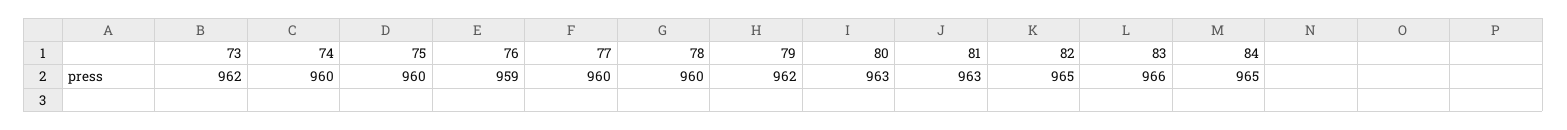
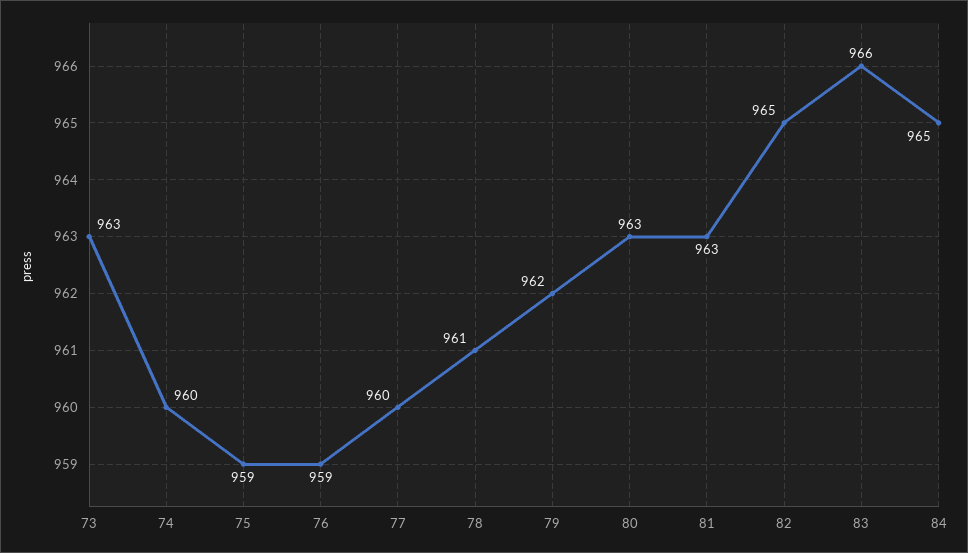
  {
-   "73": 962,
+   "73": 963,
    "74": 960,
-   "75": 960,
+   "75": 959,
    "76": 959,
    "77": 960,
-   "78": 960,
+   "78": 961,
    "79": 962,
    "80": 963,
    "81": 963,
    "82": 965,
    "83": 966,
    "84": 965
  }

